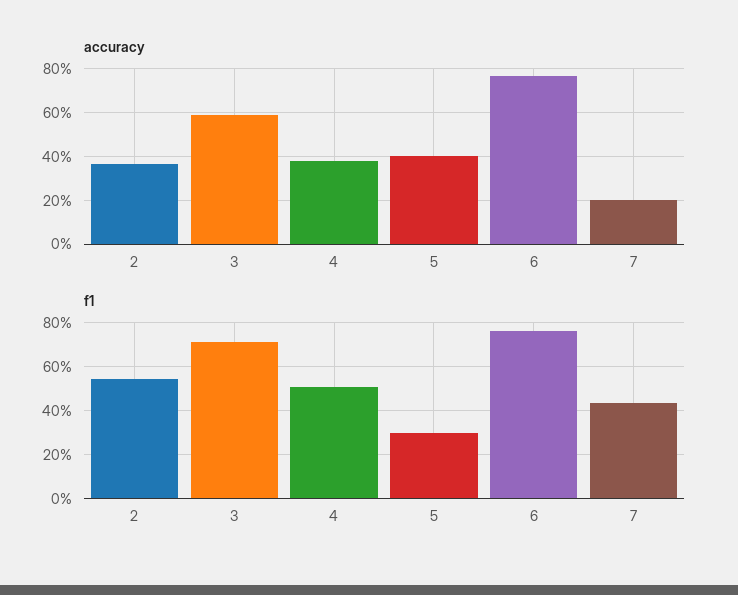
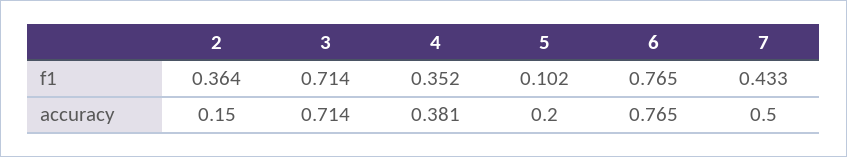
  {
    "accuracy": {
-     "2": 0.35,
+     "2": 0.15,
-     "3": 0.6,
+     "3": 0.714,
      "4": 0.381,
-     "5": 0.4,
+     "5": 0.2,
      "6": 0.765,
-     "7": 0.2
+     "7": 0.5
    },
    "f1": {
-     "2": 0.55,
+     "2": 0.364,
      "3": 0.714,
-     "4": 0.5,
+     "4": 0.352,
-     "5": 0.3,
+     "5": 0.102,
      "6": 0.765,
      "7": 0.433
    }
  }

